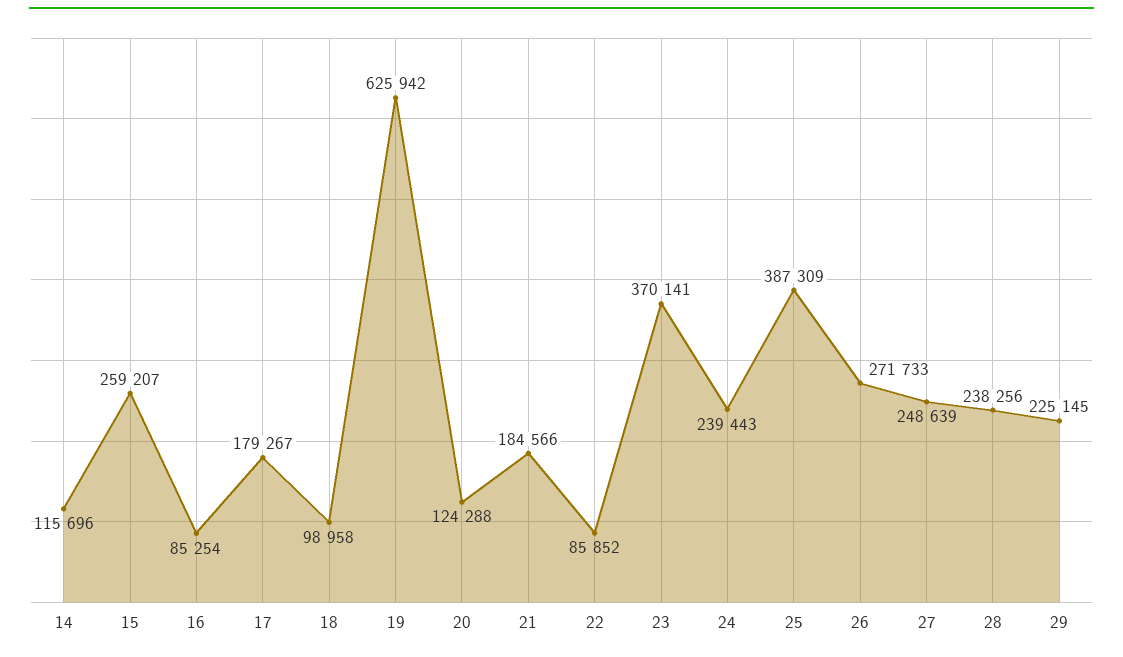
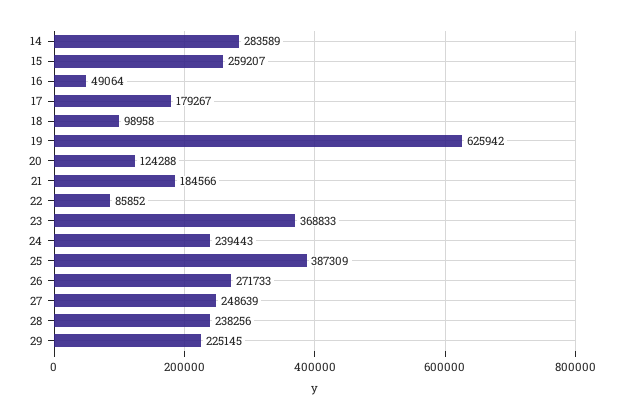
  {
-   "14": 115696,
+   "14": 283589,
    "15": 259207,
-   "16": 85254,
+   "16": 49064,
    "17": 179267,
    "18": 98958,
    "19": 625942,
    "20": 124288,
    "21": 184566,
    "22": 85852,
-   "23": 370141,
+   "23": 368833,
    "24": 239443,
    "25": 387309,
    "26": 271733,
    "27": 248639,
    "28": 238256,
    "29": 225145
  }

